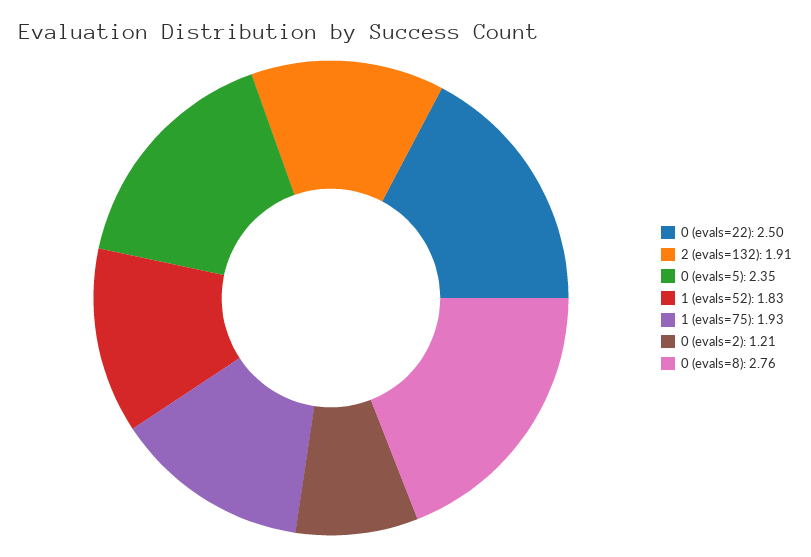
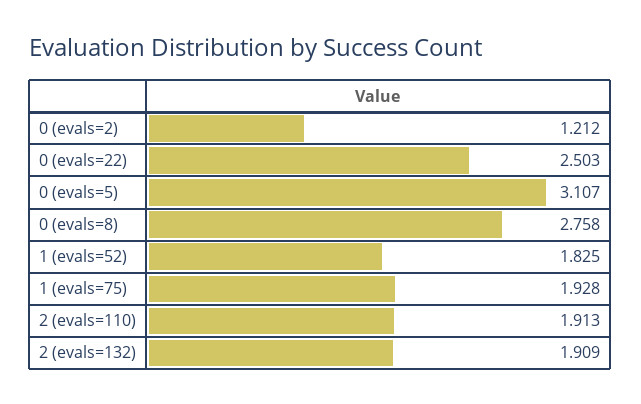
  {
    "0 (evals=22)": 2.503,
    "2 (evals=132)": 1.909,
-   "0 (evals=5)": 2.35,
+   "0 (evals=5)": 3.107,
    "1 (evals=52)": 1.825,
    "1 (evals=75)": 1.928,
    "0 (evals=2)": 1.212,
-   "0 (evals=8)": 2.758
+   "0 (evals=8)": 2.758,
+   "2 (evals=110)": 1.913
  }

